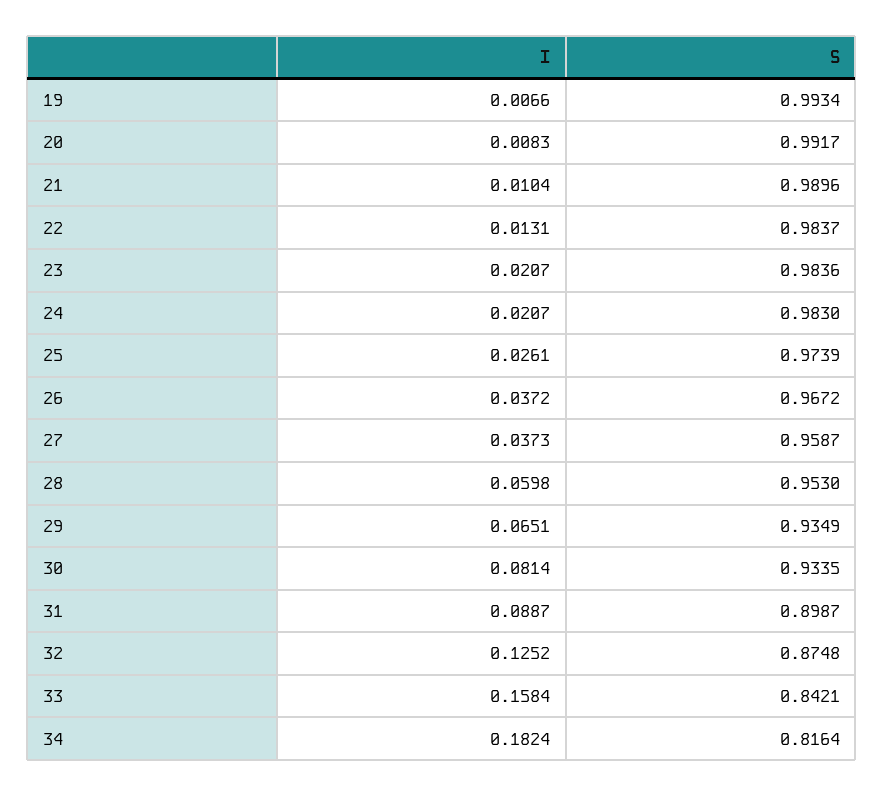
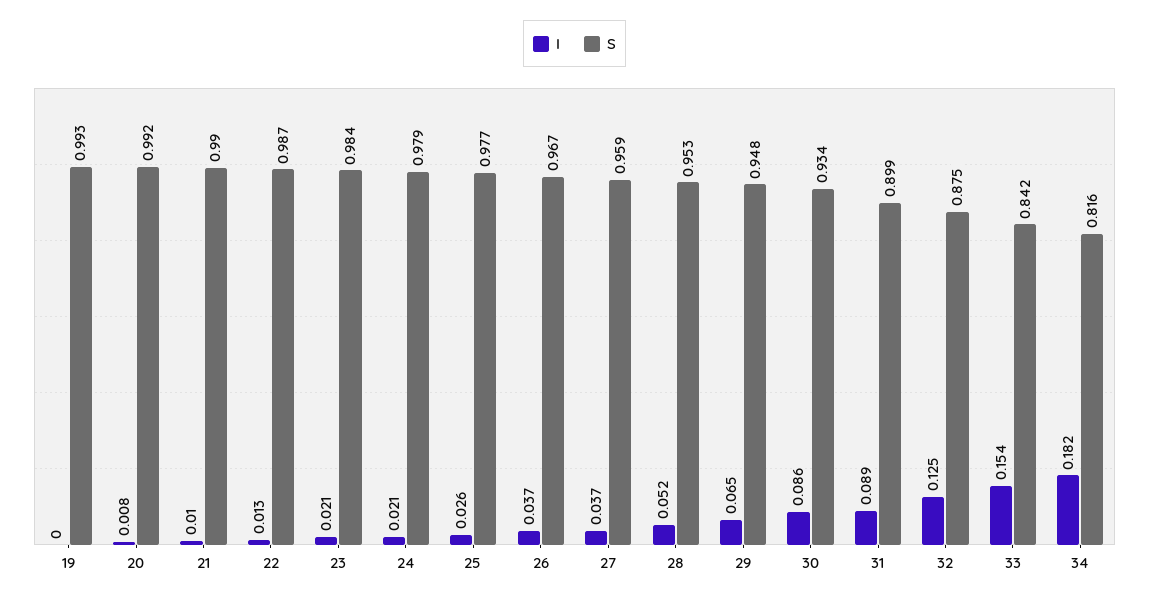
  {
    "I": {
-     "19": 0.0066,
+     "19": 0,
      "20": 0.0083,
      "21": 0.0104,
      "22": 0.0131,
      "23": 0.0207,
      "24": 0.0207,
      "25": 0.0261,
      "26": 0.0372,
      "27": 0.0373,
-     "28": 0.0598,
+     "28": 0.052,
      "29": 0.0651,
-     "30": 0.0814,
+     "30": 0.086,
      "31": 0.0887,
      "32": 0.1252,
-     "33": 0.1584,
+     "33": 0.154,
      "34": 0.1824
    },
    "S": {
      "19": 0.9934,
      "20": 0.9917,
      "21": 0.9896,
-     "22": 0.9837,
+     "22": 0.987,
      "23": 0.9836,
-     "24": 0.983,
+     "24": 0.979,
-     "25": 0.9739,
+     "25": 0.977,
      "26": 0.9672,
      "27": 0.9587,
      "28": 0.953,
-     "29": 0.9349,
+     "29": 0.948,
      "30": 0.9335,
      "31": 0.8987,
      "32": 0.8748,
      "33": 0.8421,
      "34": 0.8164
    }
  }

